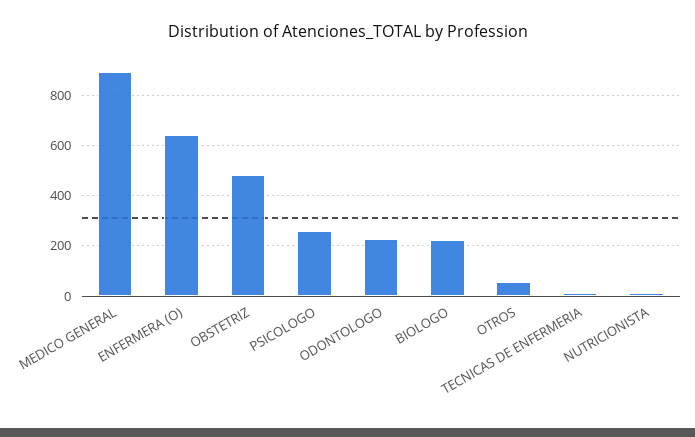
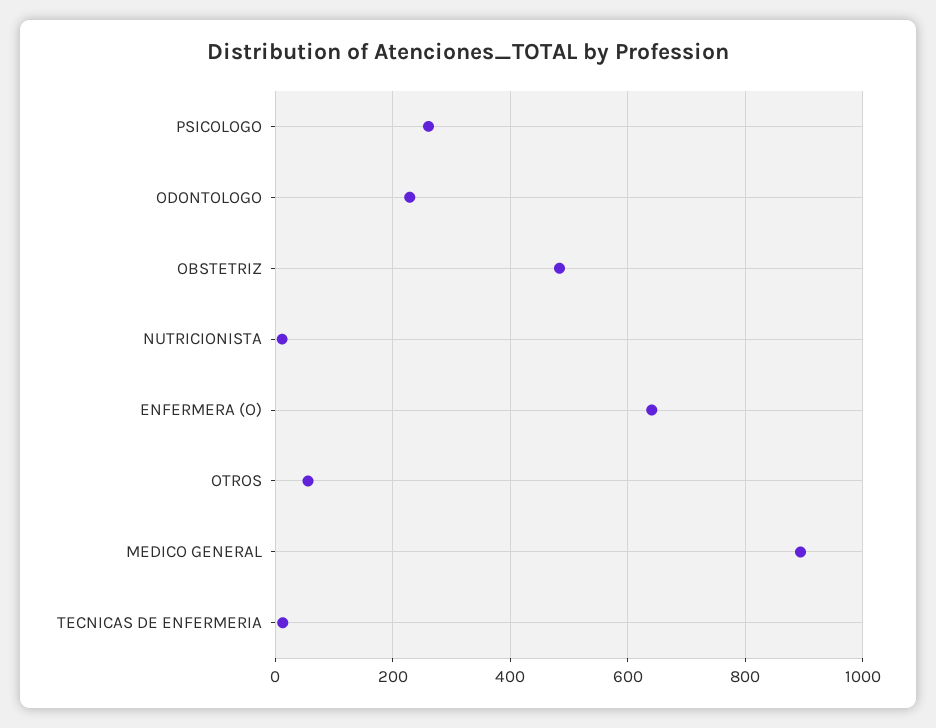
  {
    "MEDICO GENERAL": 900,
    "ENFERMERA (O)": 640,
    "OBSTETRIZ": 480,
    "PSICOLOGO": 260,
    "ODONTOLOGO": 220,
-   "BIOLOGO": 225,
    "OTROS": 60,
    "TECNICAS DE ENFERMERIA": 20,
    "NUTRICIONISTA": 20
  }

